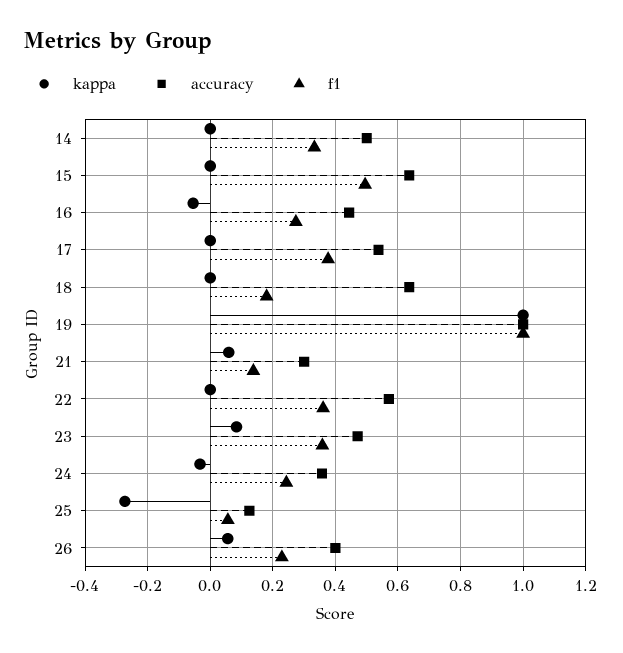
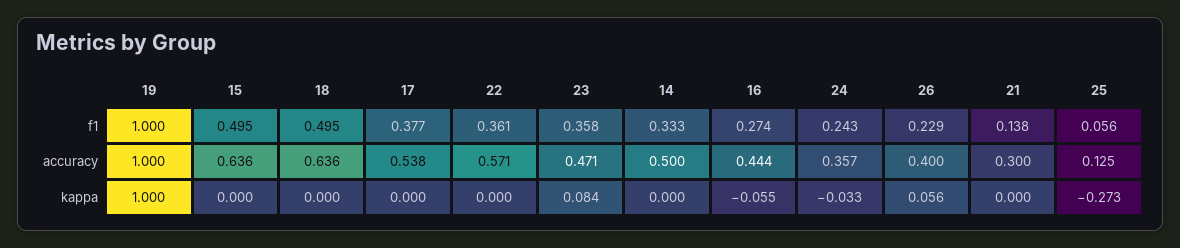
  {
    "kappa": {
      "14": 0,
      "15": 0,
      "16": -0.055,
      "17": 0,
      "18": 0,
      "19": 1,
-     "21": 0.06,
+     "21": 0,
      "22": 0,
      "23": 0.084,
      "24": -0.033,
      "25": -0.273,
      "26": 0.056
    },
    "accuracy": {
      "14": 0.5,
      "15": 0.636,
      "16": 0.444,
      "17": 0.538,
      "18": 0.636,
      "19": 1,
      "21": 0.3,
      "22": 0.571,
      "23": 0.471,
      "24": 0.357,
      "25": 0.125,
      "26": 0.4
    },
    "f1": {
      "14": 0.333,
      "15": 0.495,
      "16": 0.274,
      "17": 0.377,
-     "18": 0.18,
+     "18": 0.495,
      "19": 1,
      "21": 0.138,
      "22": 0.361,
      "23": 0.358,
      "24": 0.243,
      "25": 0.056,
      "26": 0.229
    }
  }

